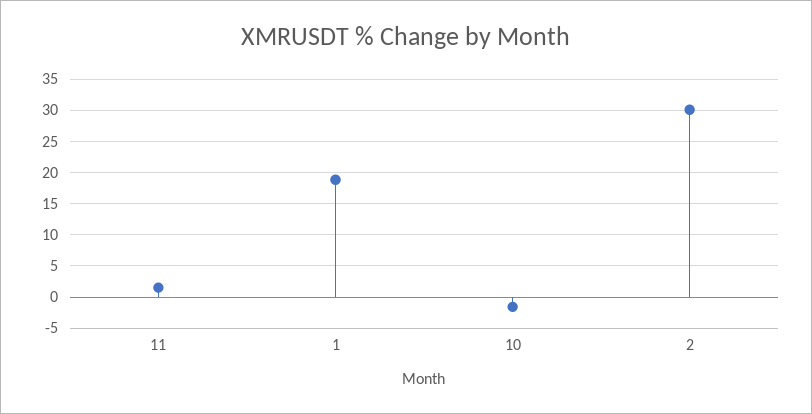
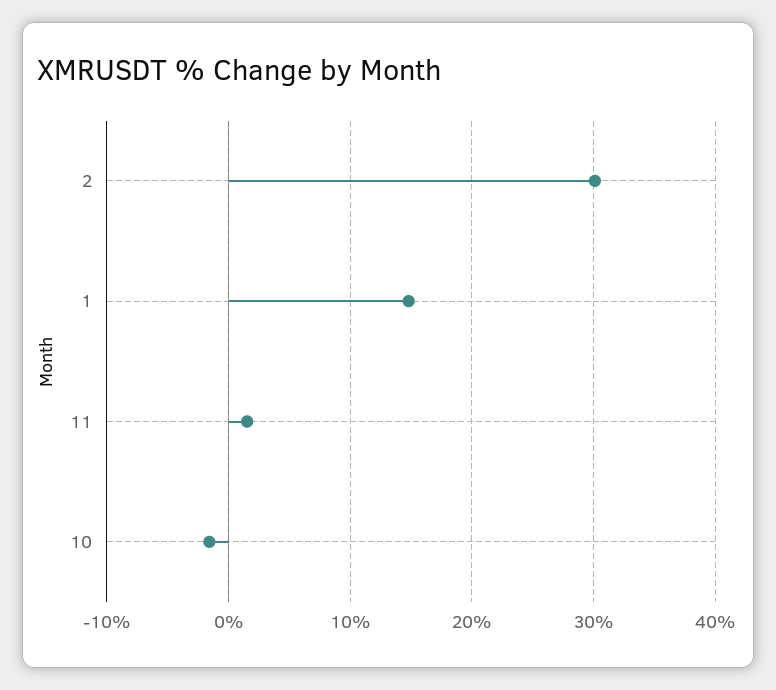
  {
    "11": 2,
-   "1": 19,
+   "1": 15,
    "10": -2,
    "2": 30
  }

